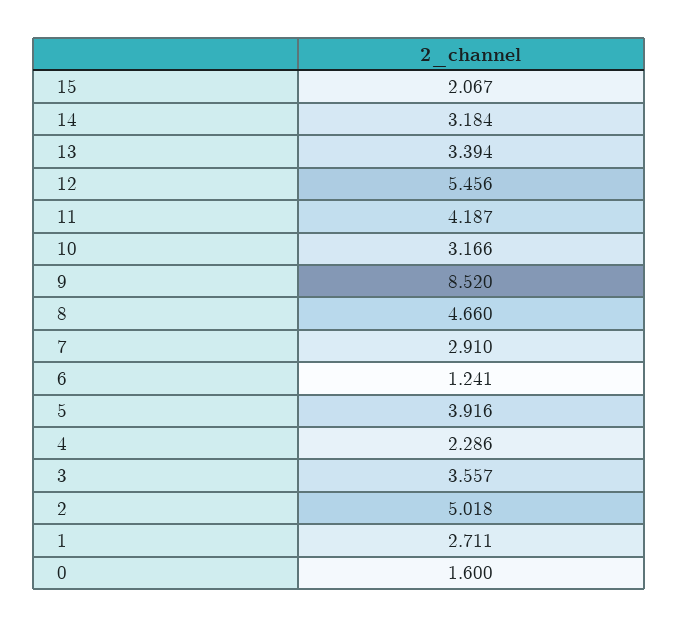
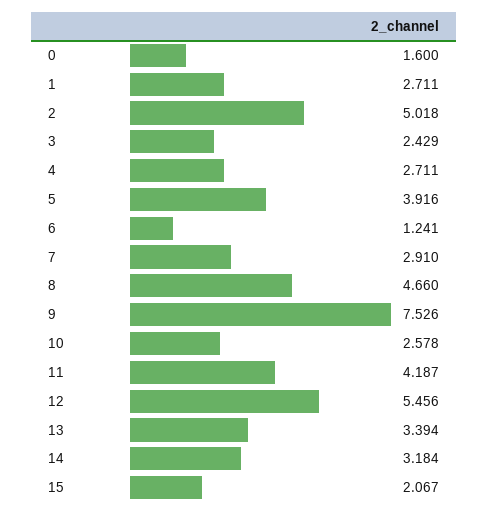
  {
    "15": 2.067,
    "14": 3.184,
    "13": 3.394,
    "12": 5.456,
    "11": 4.187,
-   "10": 3.166,
+   "10": 2.578,
-   "9": 8.52,
+   "9": 7.526,
    "8": 4.66,
    "7": 2.91,
    "6": 1.241,
    "5": 3.916,
-   "4": 2.286,
+   "4": 2.711,
-   "3": 3.557,
+   "3": 2.429,
    "2": 5.018,
    "1": 2.711,
    "0": 1.6
  }

